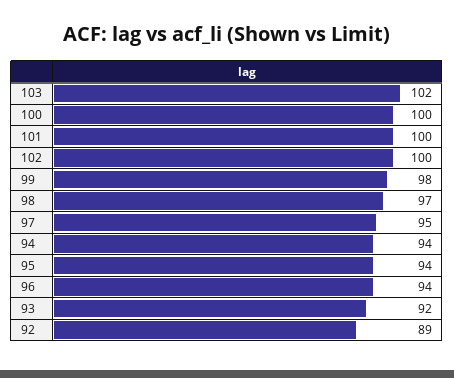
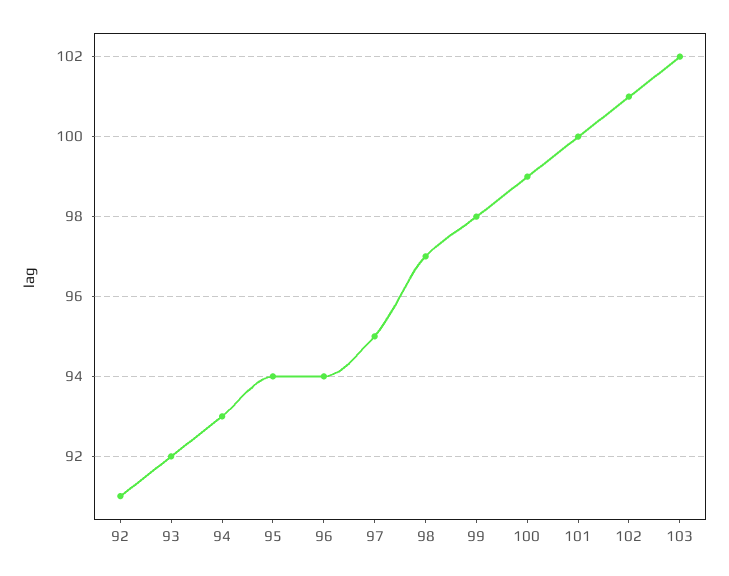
  {
    "103": 102,
-   "100": 100,
+   "100": 99,
    "101": 100,
-   "102": 100,
+   "102": 101,
    "99": 98,
    "98": 97,
    "97": 95,
-   "94": 94,
+   "94": 93,
    "95": 94,
    "96": 94,
    "93": 92,
-   "92": 89
+   "92": 91
  }

